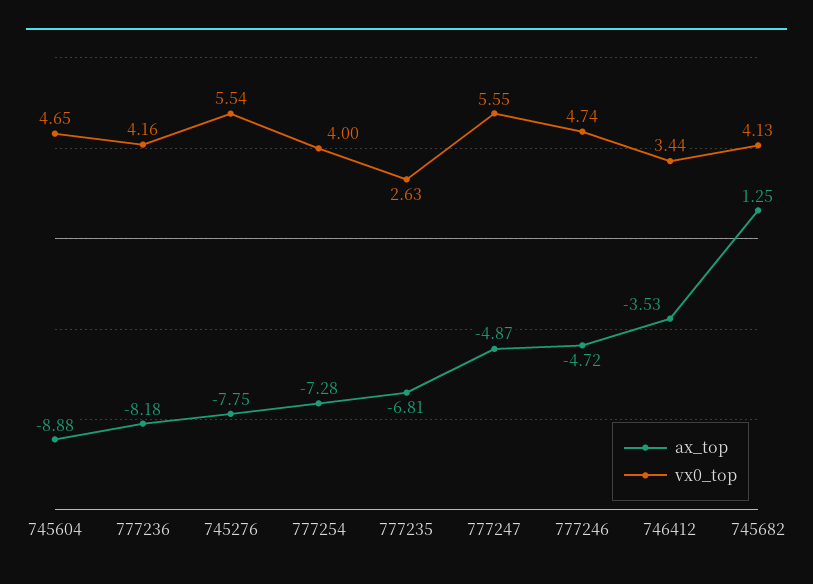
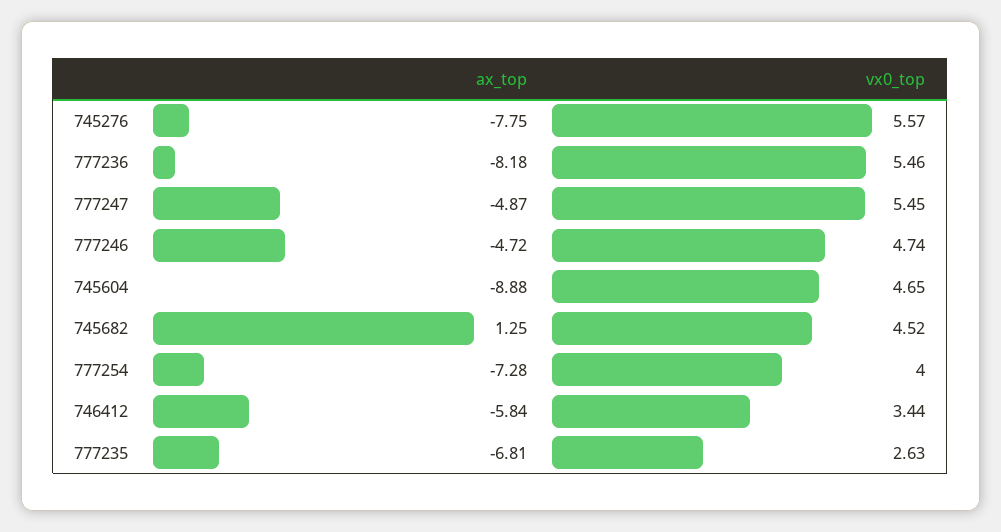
  {
    "ax_top": {
      "745604": -8.88,
      "777236": -8.18,
      "745276": -7.75,
      "777254": -7.28,
      "777235": -6.81,
      "777247": -4.87,
      "777246": -4.72,
-     "746412": -3.53,
+     "746412": -5.84,
      "745682": 1.25
    },
    "vx0_top": {
      "745604": 4.65,
-     "777236": 4.16,
+     "777236": 5.46,
-     "745276": 5.54,
+     "745276": 5.57,
      "777254": 4,
      "777235": 2.63,
-     "777247": 5.55,
+     "777247": 5.45,
      "777246": 4.74,
      "746412": 3.44,
-     "745682": 4.13
+     "745682": 4.52
    }
  }

